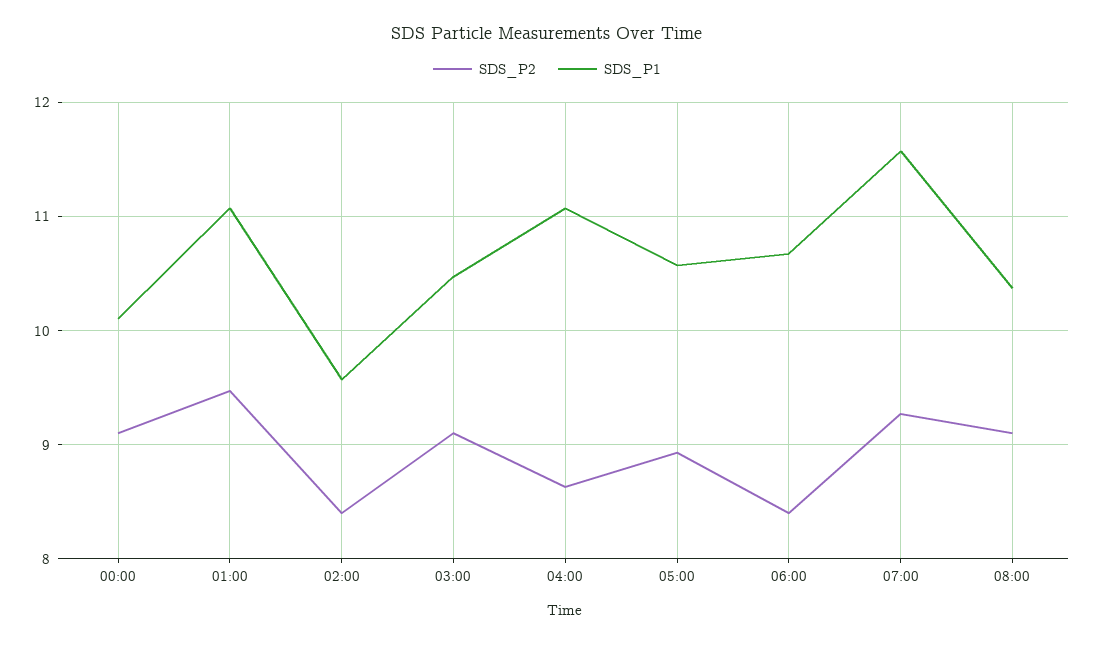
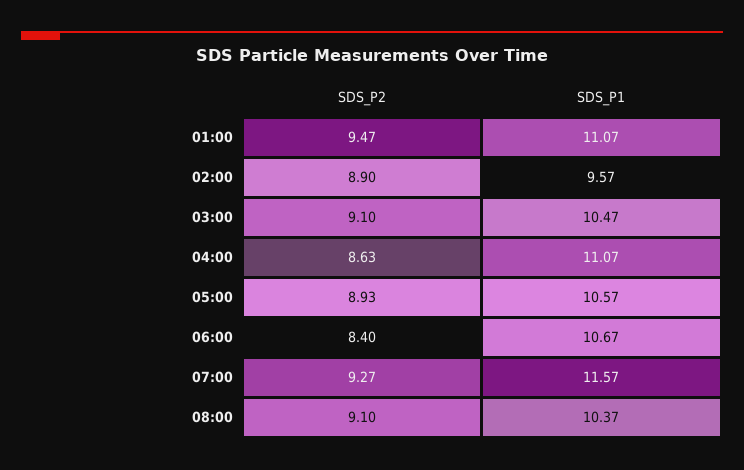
  {
    "SDS_P2": {
-     "00:00": 9.1,
      "01:00": 9.47,
-     "02:00": 8.4,
+     "02:00": 8.9,
      "03:00": 9.1,
      "04:00": 8.63,
      "05:00": 8.93,
      "06:00": 8.4,
      "07:00": 9.27,
      "08:00": 9.1
    },
    "SDS_P1": {
-     "00:00": 10.1,
      "01:00": 11.07,
      "02:00": 9.57,
      "03:00": 10.47,
      "04:00": 11.07,
      "05:00": 10.57,
      "06:00": 10.67,
      "07:00": 11.57,
      "08:00": 10.37
    }
  }

